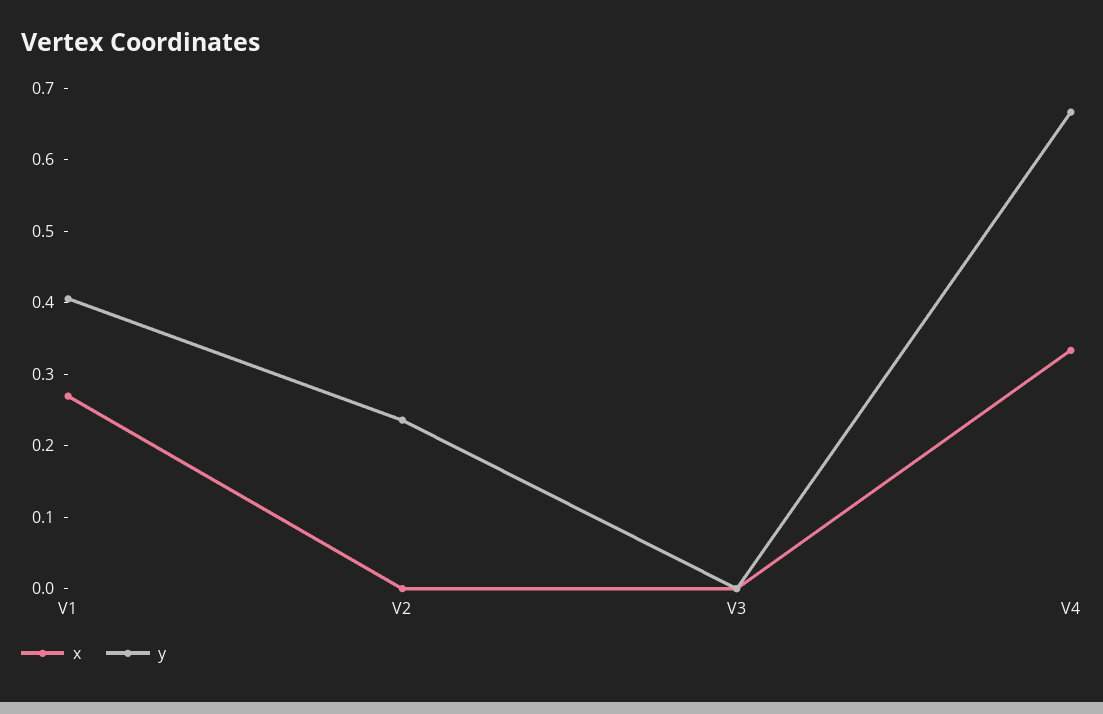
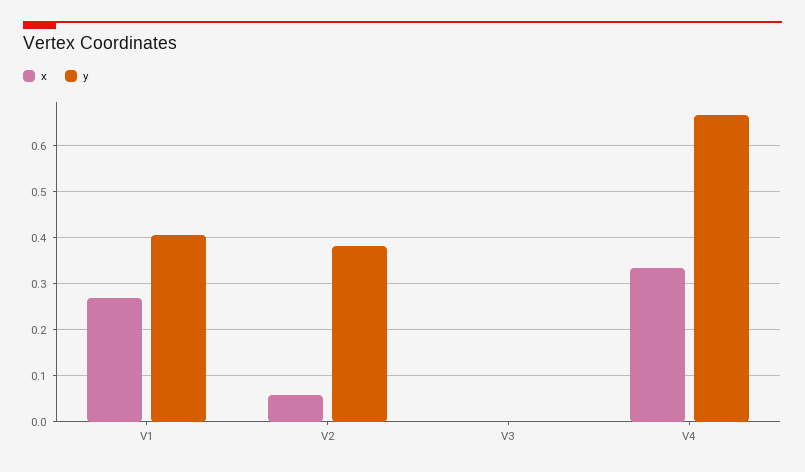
  {
    "x": {
      "V1": 0.26,
-     "V2": 0,
+     "V2": 0.06,
      "V3": 0,
      "V4": 0.34
    },
    "y": {
      "V1": 0.4,
-     "V2": 0.24,
+     "V2": 0.38,
      "V3": 0,
      "V4": 0.66
    }
  }

